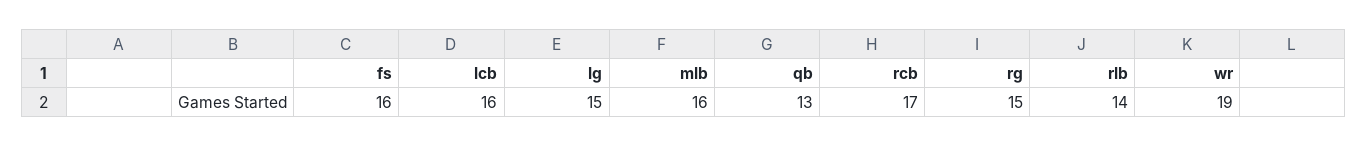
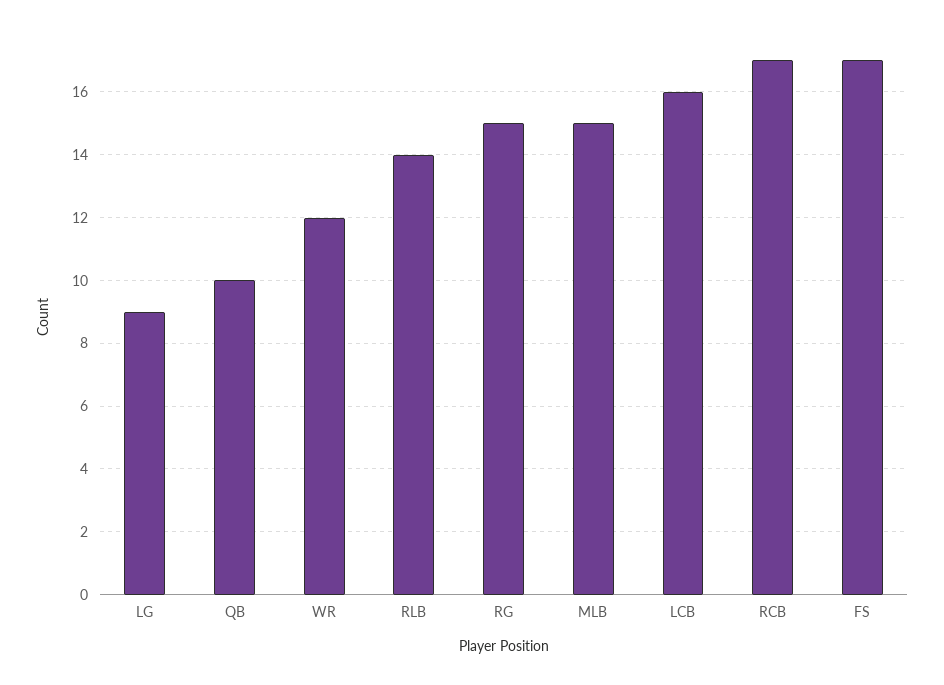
  {
-   "fs": 16,
+   "fs": 17,
    "lcb": 16,
-   "lg": 15,
+   "lg": 9,
-   "mlb": 16,
+   "mlb": 15,
-   "qb": 13,
+   "qb": 10,
    "rcb": 17,
    "rg": 15,
    "rlb": 14,
-   "wr": 19
+   "wr": 12
  }

